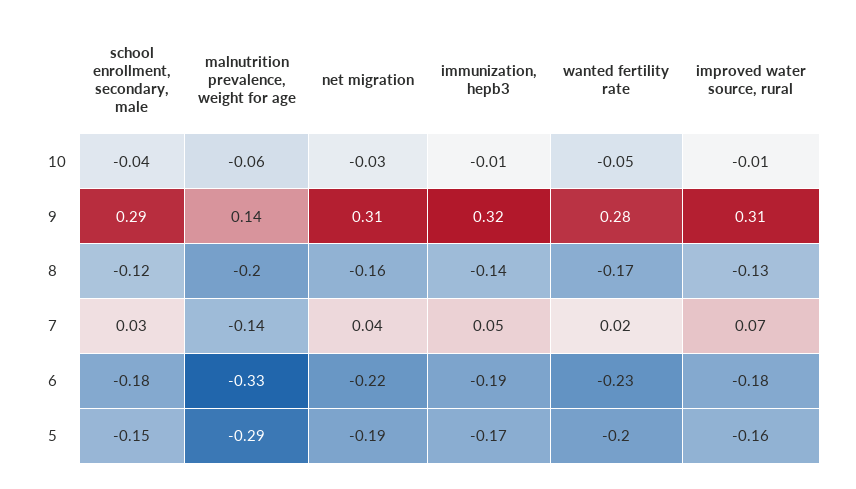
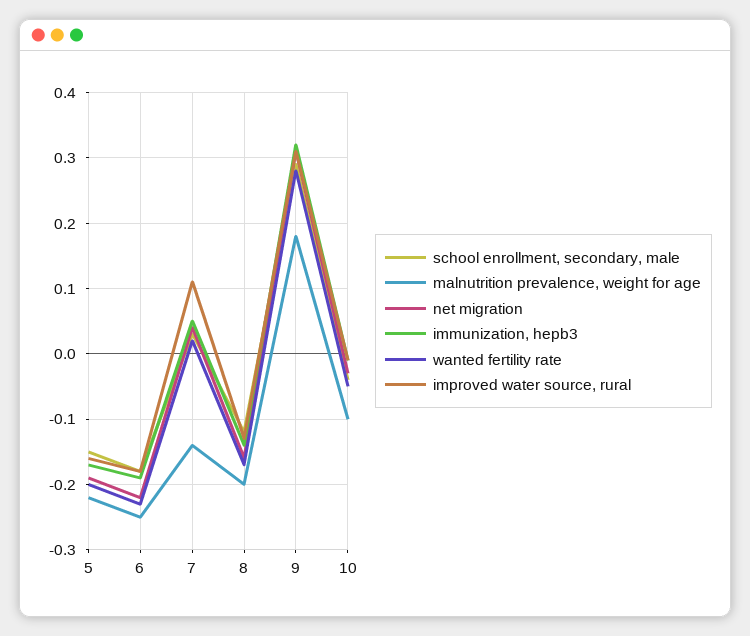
  {
    "school enrollment, secondary, male": {
      "10": -0.04,
      "9": 0.29,
      "8": -0.12,
      "7": 0.03,
      "6": -0.18,
      "5": -0.15
    },
    "malnutrition prevalence, weight for age": {
-     "10": -0.06,
+     "10": -0.1,
-     "9": 0.14,
+     "9": 0.18,
      "8": -0.2,
      "7": -0.14,
-     "6": -0.33,
+     "6": -0.25,
-     "5": -0.29
+     "5": -0.22
    },
    "net migration": {
      "10": -0.03,
      "9": 0.31,
      "8": -0.16,
      "7": 0.04,
      "6": -0.22,
      "5": -0.19
    },
    "immunization, hepb3": {
      "10": -0.01,
      "9": 0.32,
      "8": -0.14,
      "7": 0.05,
      "6": -0.19,
      "5": -0.17
    },
    "wanted fertility rate": {
      "10": -0.05,
      "9": 0.28,
      "8": -0.17,
      "7": 0.02,
      "6": -0.23,
      "5": -0.2
    },
    "improved water source, rural": {
      "10": -0.01,
      "9": 0.31,
      "8": -0.13,
-     "7": 0.07,
+     "7": 0.11,
      "6": -0.18,
      "5": -0.16
    }
  }

